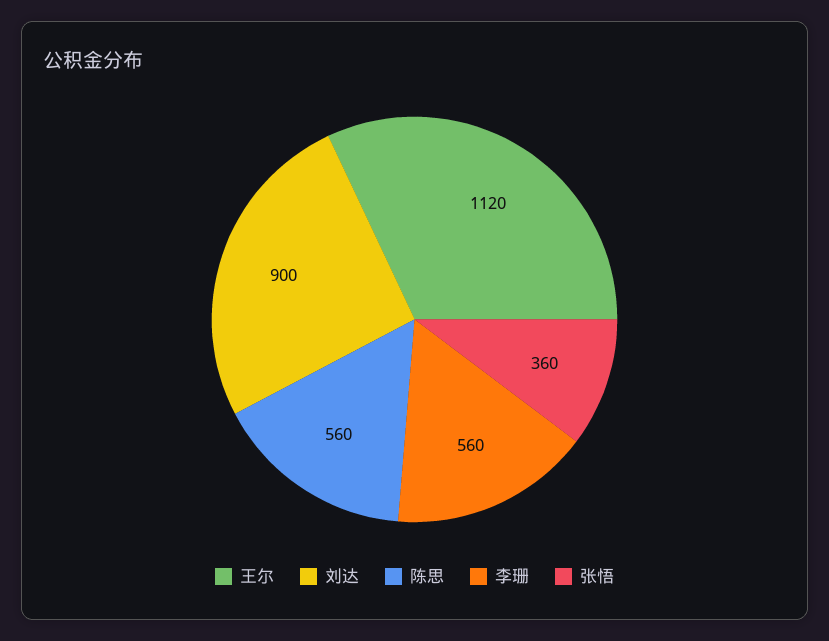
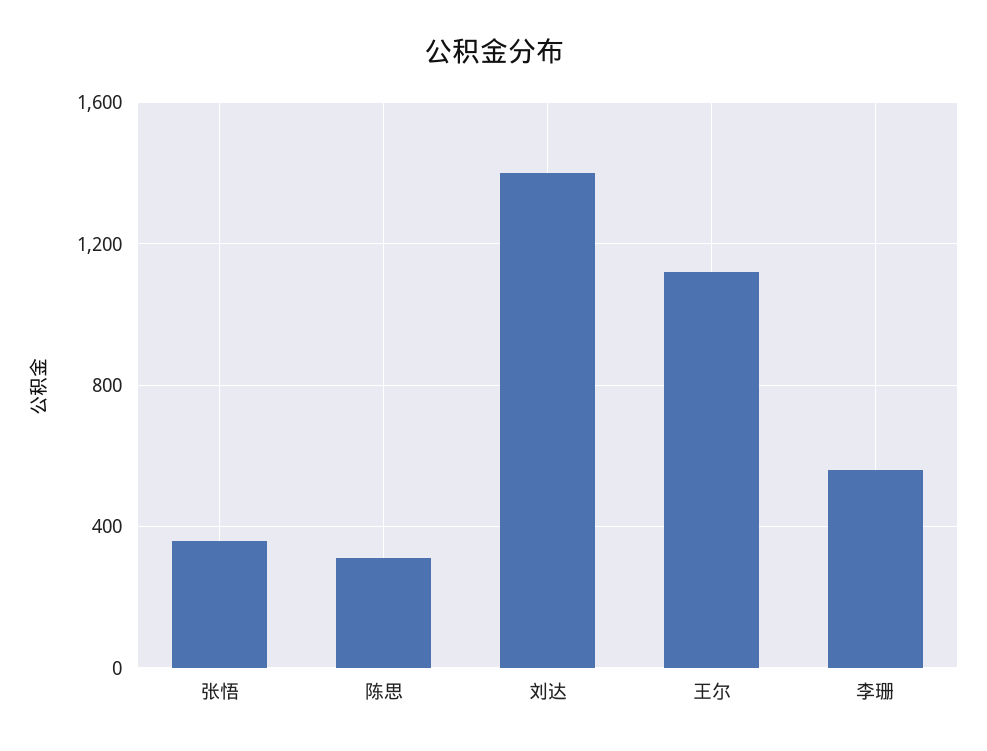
  {
    "王尔": 1120,
-   "刘达": 900,
+   "刘达": 1400,
-   "陈思": 560,
+   "陈思": 300,
    "李珊": 560,
    "张悟": 360
  }

